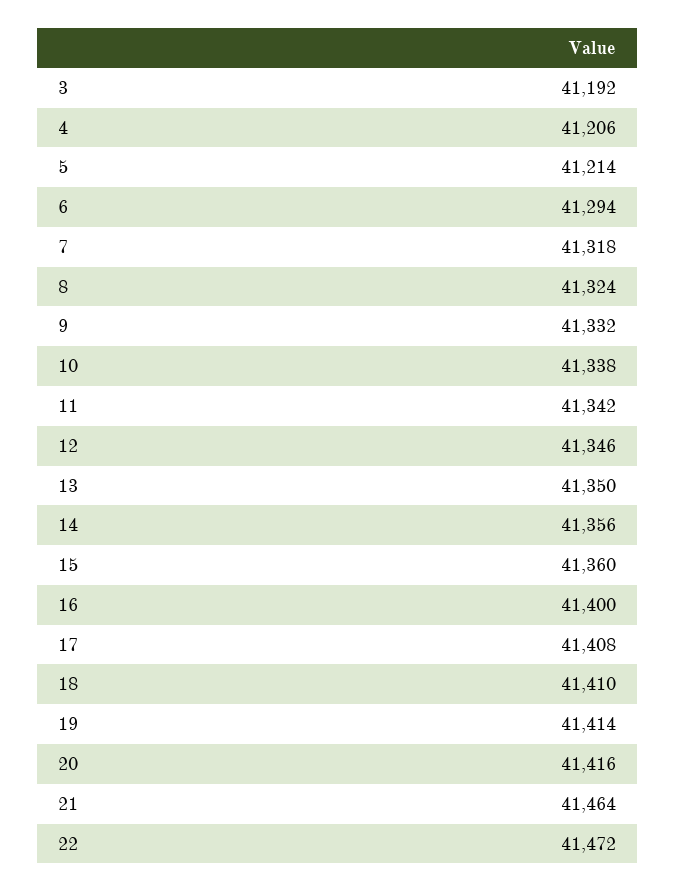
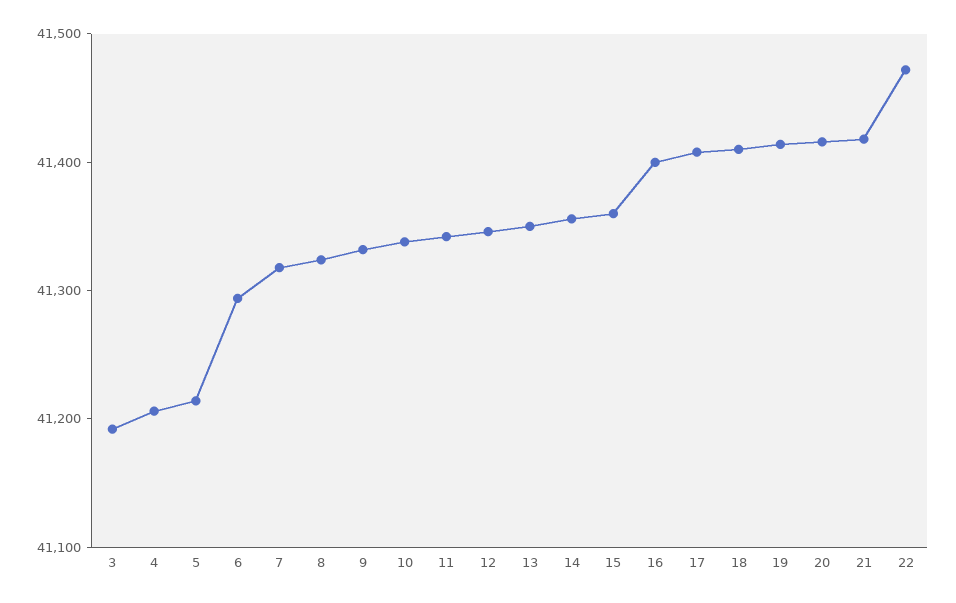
  {
    "3": 41192,
    "4": 41206,
    "5": 41214,
    "6": 41294,
    "7": 41318,
    "8": 41324,
    "9": 41332,
    "10": 41338,
    "11": 41342,
    "12": 41346,
    "13": 41350,
    "14": 41356,
    "15": 41360,
    "16": 41400,
    "17": 41408,
    "18": 41410,
    "19": 41414,
    "20": 41416,
-   "21": 41464,
+   "21": 41420,
    "22": 41472
  }

